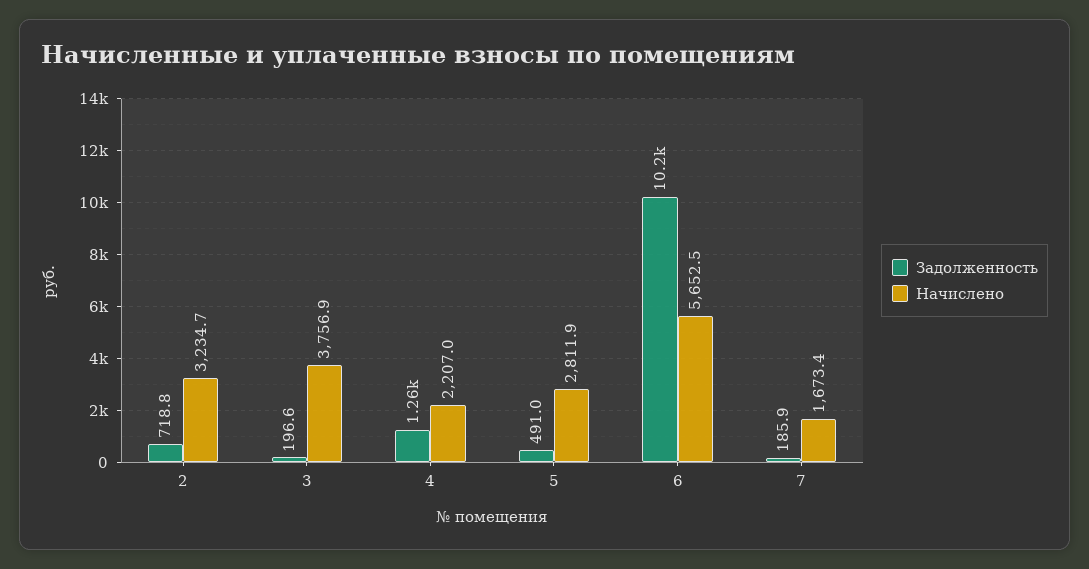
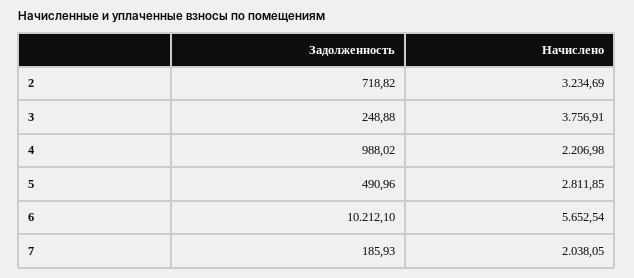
  {
    "Задолженность": {
      "2": 718.82,
-     "3": 196.6,
+     "3": 248.88,
-     "4": 1260,
+     "4": 988.02,
      "5": 490.96,
      "6": 10212.1,
      "7": 185.93
    },
    "Начислено": {
      "2": 3234.69,
      "3": 3756.91,
      "4": 2206.98,
      "5": 2811.85,
      "6": 5652.54,
-     "7": 1673.4
+     "7": 2038.05
    }
  }

